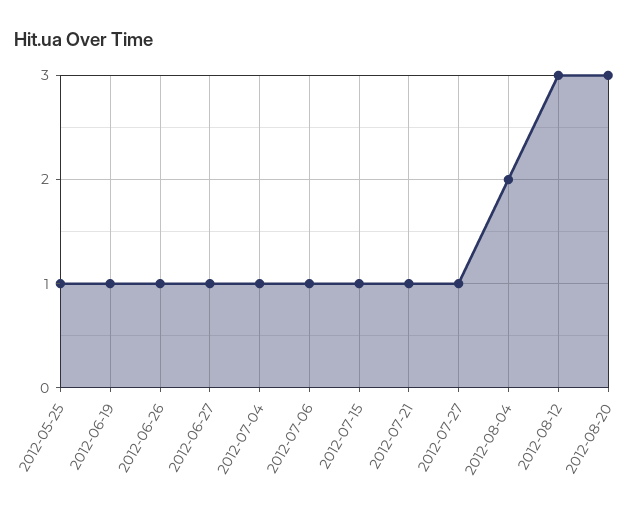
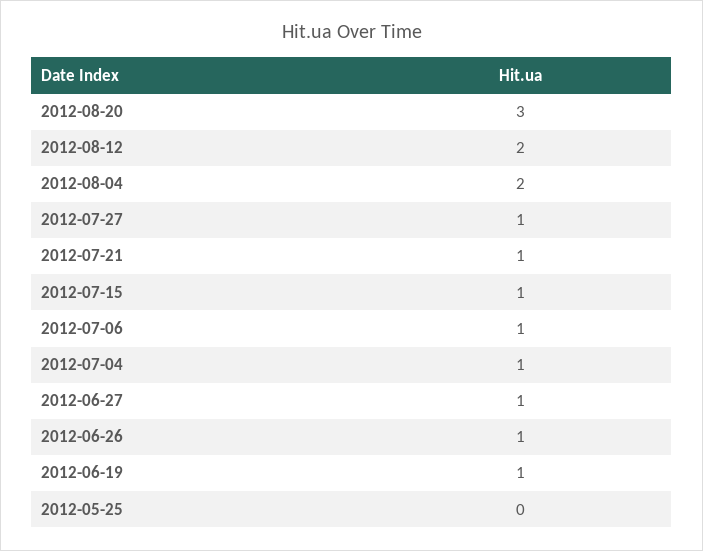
  {
-   "2012-05-25": 1,
+   "2012-05-25": 0,
    "2012-06-19": 1,
    "2012-06-26": 1,
    "2012-06-27": 1,
    "2012-07-04": 1,
    "2012-07-06": 1,
    "2012-07-15": 1,
    "2012-07-21": 1,
    "2012-07-27": 1,
    "2012-08-04": 2,
-   "2012-08-12": 3,
+   "2012-08-12": 2,
    "2012-08-20": 3
  }

